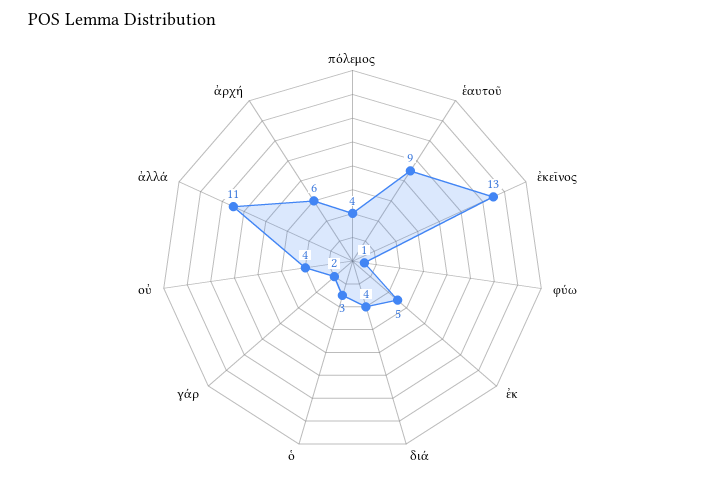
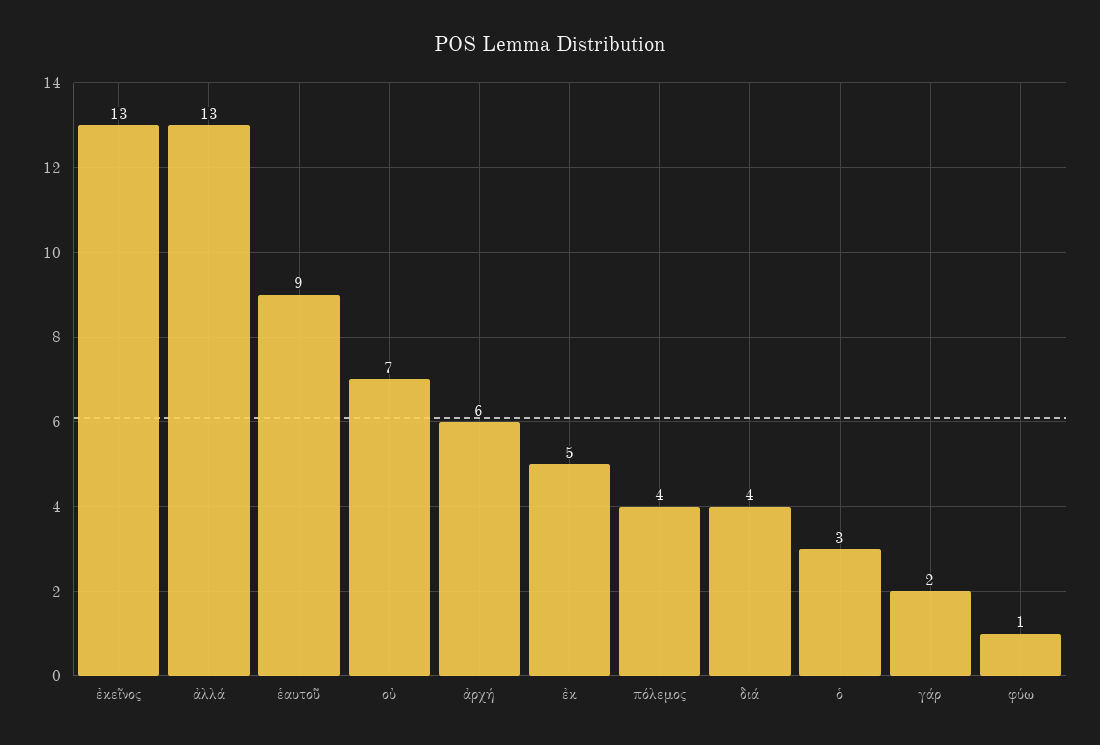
  {
    "πόλεμος": 4,
    "ἑαυτοῦ": 9,
    "ἐκεῖνος": 13,
    "φύω": 1,
    "ἐκ": 5,
    "διά": 4,
    "ὁ": 3,
    "γάρ": 2,
-   "οὐ": 4,
+   "οὐ": 7,
-   "ἀλλά": 11,
+   "ἀλλά": 13,
    "ἀρχή": 6
  }

